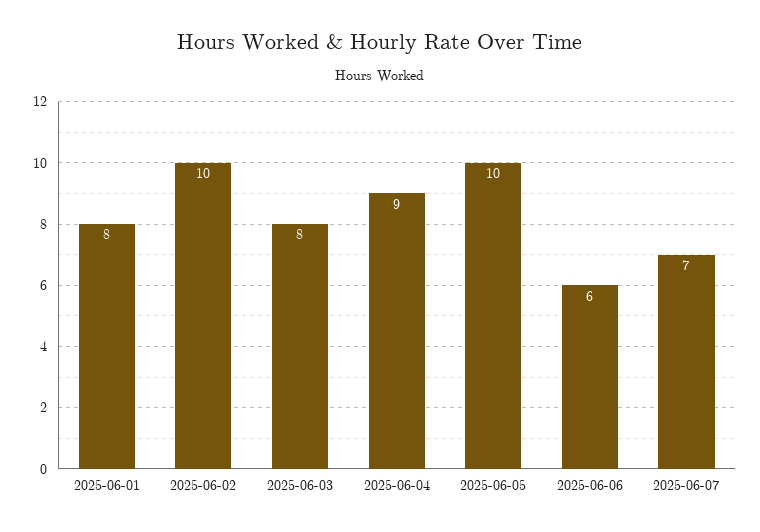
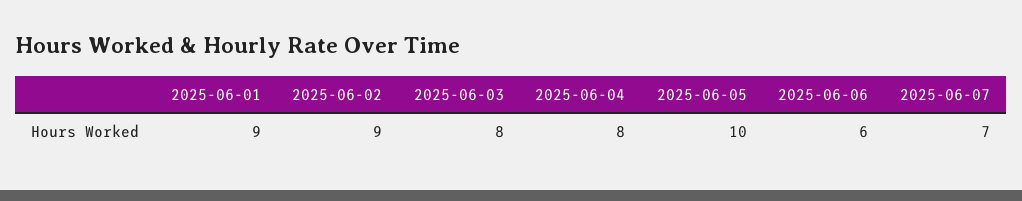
  {
-   "2025-06-01": 8,
+   "2025-06-01": 9,
-   "2025-06-02": 10,
+   "2025-06-02": 9,
    "2025-06-03": 8,
-   "2025-06-04": 9,
+   "2025-06-04": 8,
    "2025-06-05": 10,
    "2025-06-06": 6,
    "2025-06-07": 7
  }

